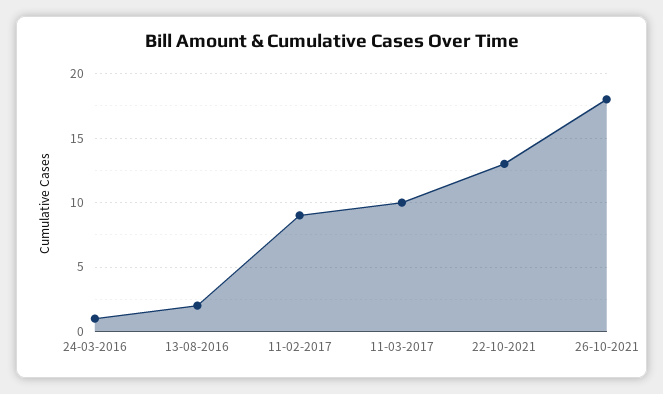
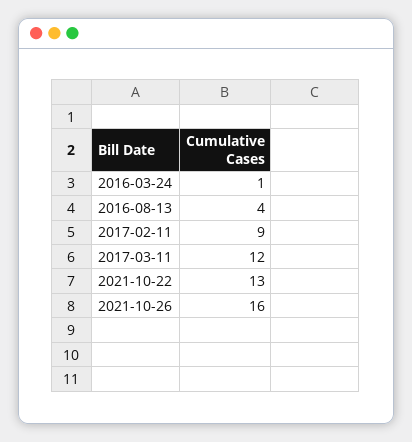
  {
    "24-03-2016": 1,
-   "13-08-2016": 2,
+   "13-08-2016": 4,
    "11-02-2017": 9,
-   "11-03-2017": 10,
+   "11-03-2017": 12,
    "22-10-2021": 13,
-   "26-10-2021": 18
+   "26-10-2021": 16
  }

